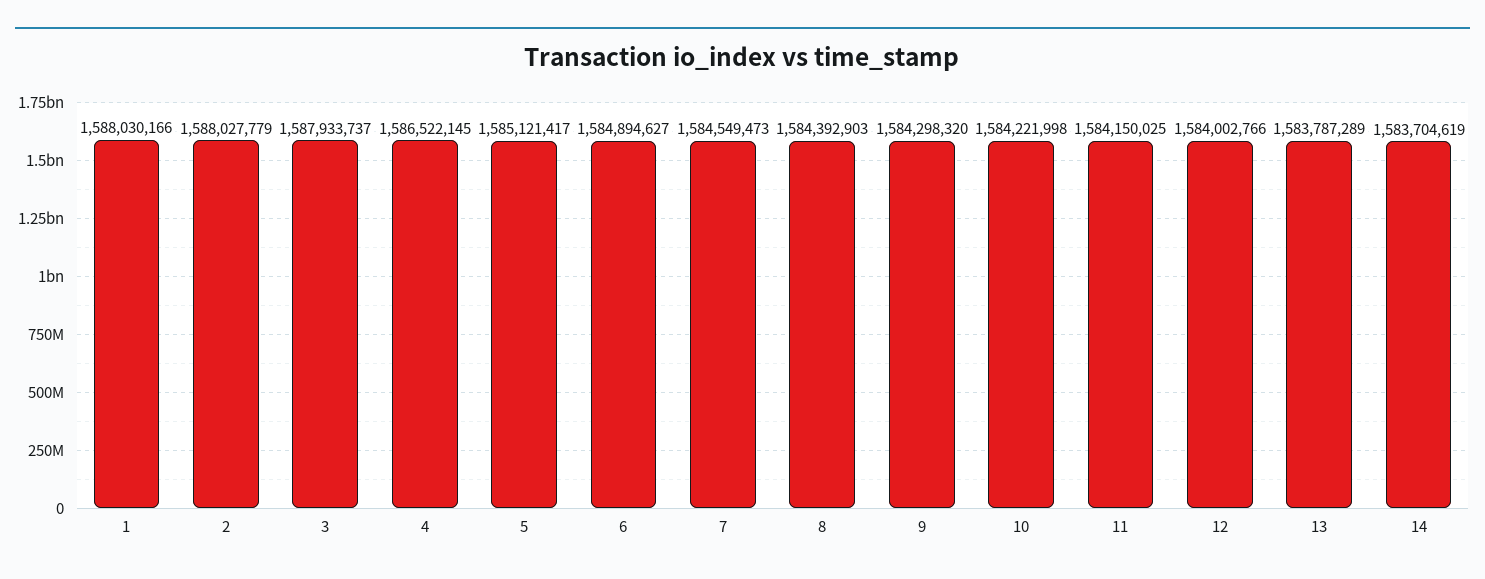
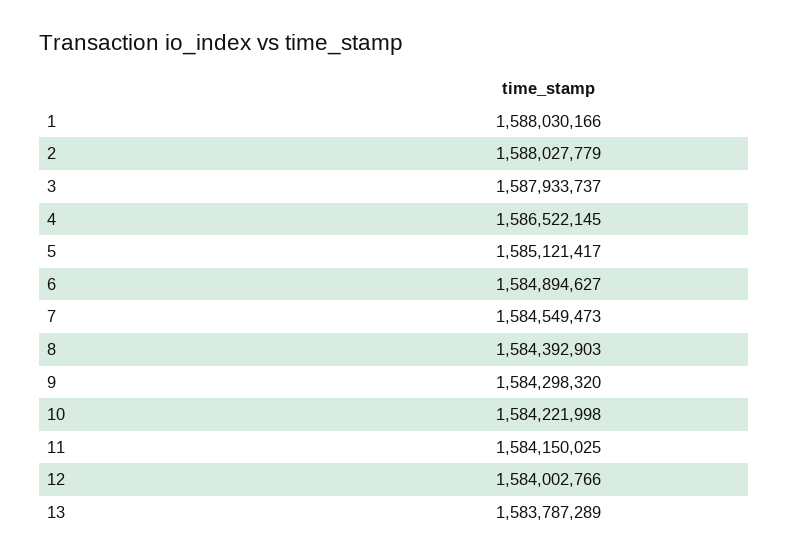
  {
    "1": 1588030166,
    "2": 1588027779,
    "3": 1587933737,
    "4": 1586522145,
    "5": 1585121417,
    "6": 1584894627,
    "7": 1584549473,
    "8": 1584392903,
    "9": 1584298320,
    "10": 1584221998,
    "11": 1584150025,
    "12": 1584002766,
-   "13": 1583787289,
+   "13": 1583787289
-   "14": 1583704619
  }

